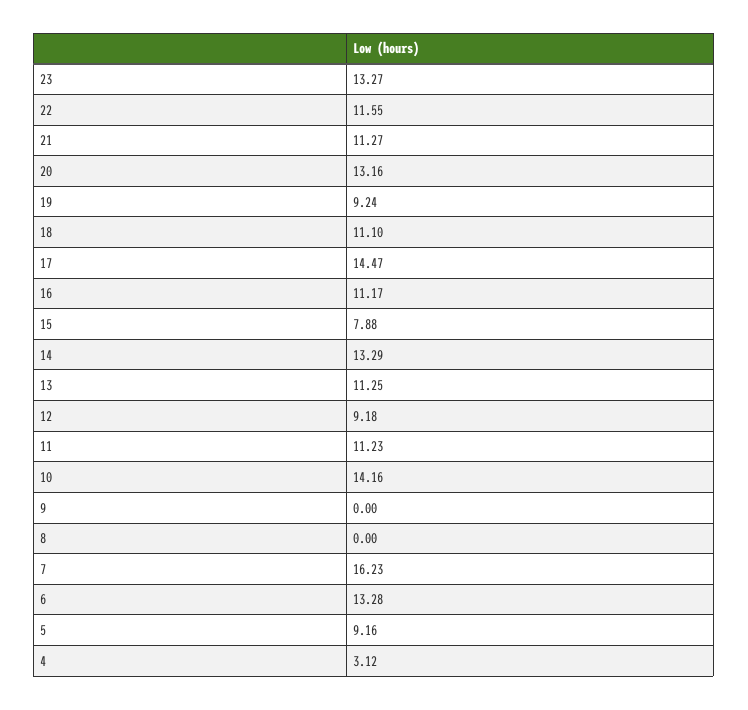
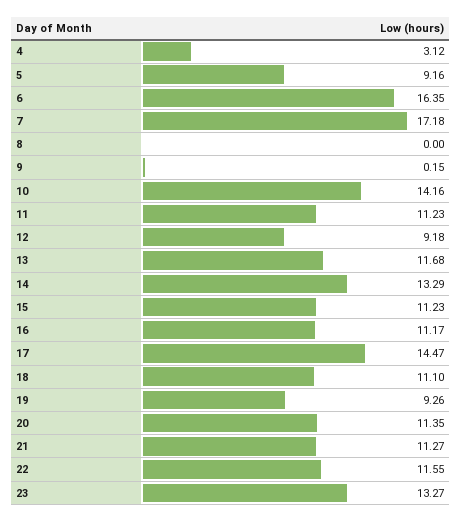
  {
    "23": 13.27,
    "22": 11.55,
    "21": 11.27,
-   "20": 13.16,
+   "20": 11.35,
-   "19": 9.24,
+   "19": 9.26,
    "18": 11.1,
    "17": 14.47,
    "16": 11.17,
-   "15": 7.88,
+   "15": 11.23,
    "14": 13.29,
-   "13": 11.25,
+   "13": 11.68,
    "12": 9.18,
    "11": 11.23,
    "10": 14.16,
-   "9": 0,
+   "9": 0.15,
    "8": 0,
-   "7": 16.23,
+   "7": 17.18,
-   "6": 13.28,
+   "6": 16.35,
    "5": 9.16,
    "4": 3.12
  }

